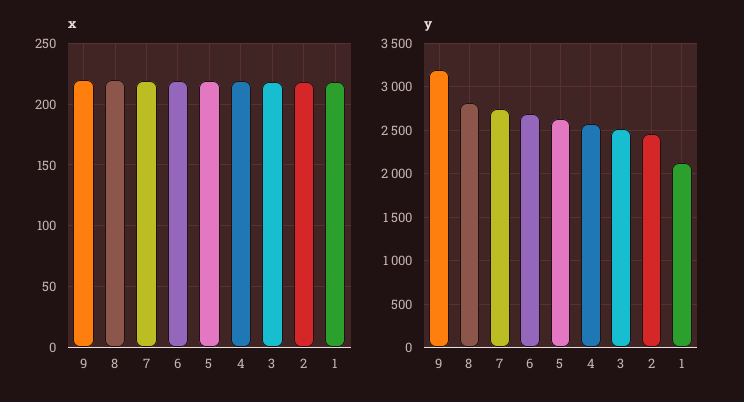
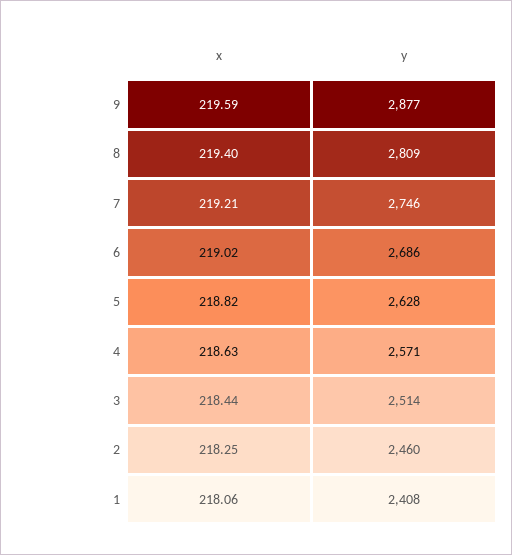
  {
    "x": {
      "9": 219.59,
      "8": 219.4,
      "7": 219.21,
      "6": 219.02,
      "5": 218.82,
      "4": 218.63,
      "3": 218.44,
      "2": 218.25,
      "1": 218.06
    },
    "y": {
-     "9": 3200,
+     "9": 2877,
      "8": 2809,
      "7": 2746,
      "6": 2686,
      "5": 2628,
      "4": 2571,
      "3": 2514,
      "2": 2460,
-     "1": 2100
+     "1": 2408
    }
  }

